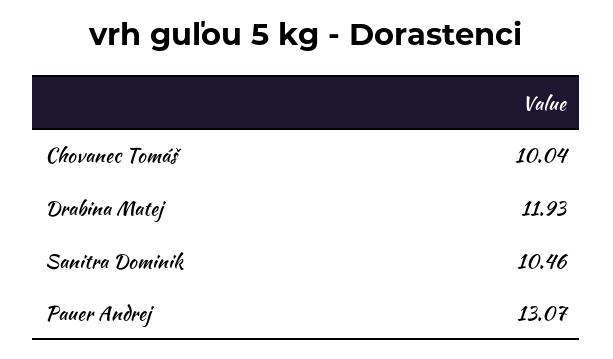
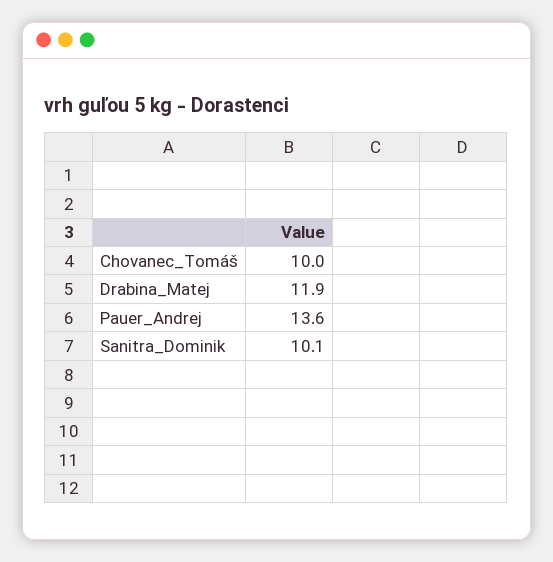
  {
    "Chovanec Tomáš": 10.04,
    "Drabina Matej": 11.93,
-   "Sanitra Dominik": 10.46,
+   "Sanitra Dominik": 10.1,
-   "Pauer Andrej": 13.07
+   "Pauer Andrej": 13.6
  }

